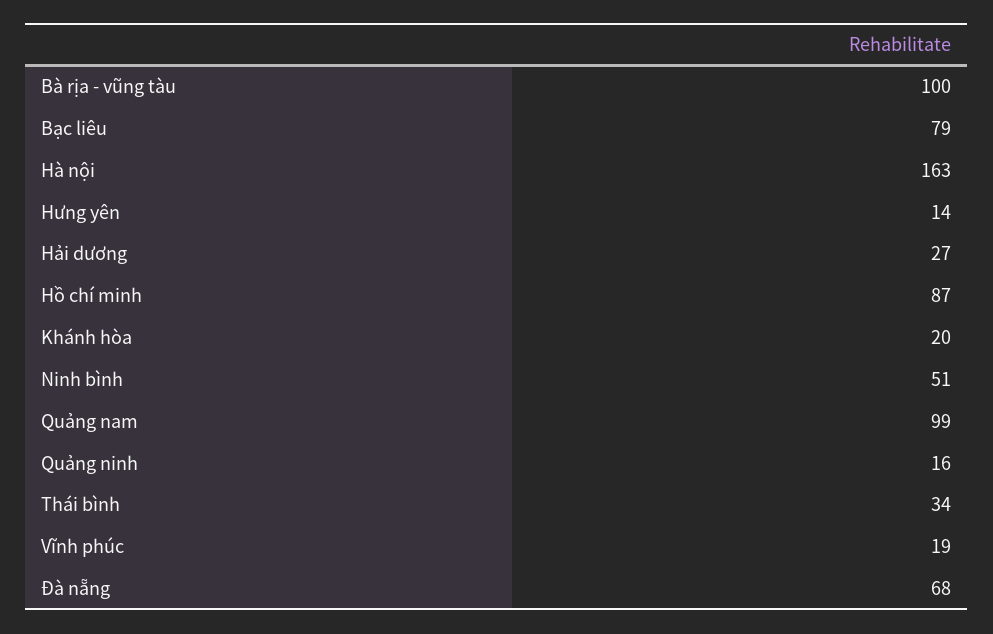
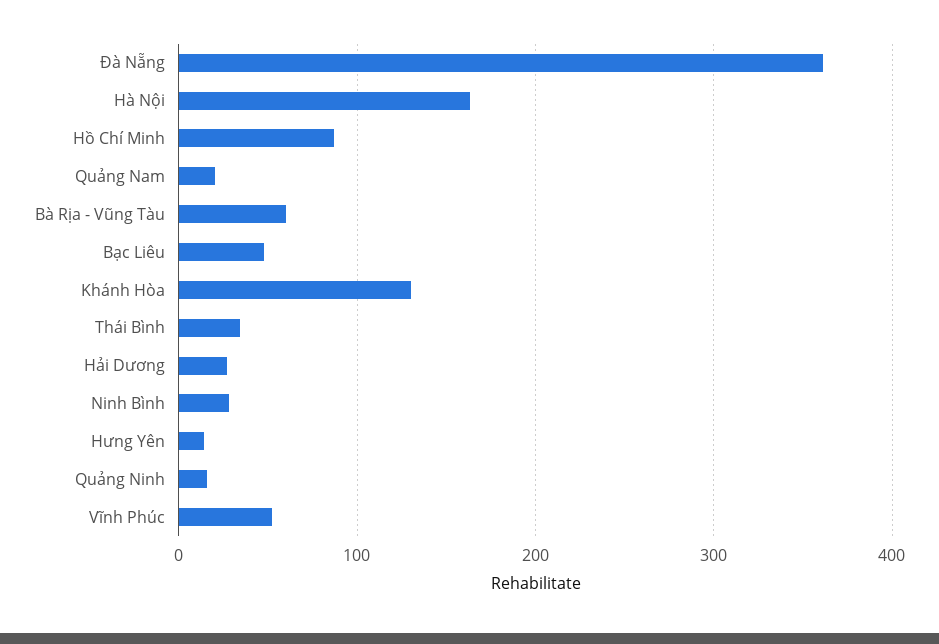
  {
-   "Bà rịa - vũng tàu": 100,
+   "Bà rịa - vũng tàu": 60,
-   "Bạc liêu": 79,
+   "Bạc liêu": 50,
    "Hà nội": 163,
    "Hưng yên": 14,
    "Hải dương": 27,
    "Hồ chí minh": 87,
-   "Khánh hòa": 20,
+   "Khánh hòa": 130,
-   "Ninh bình": 51,
+   "Ninh bình": 30,
-   "Quảng nam": 99,
+   "Quảng nam": 20,
    "Quảng ninh": 16,
    "Thái bình": 34,
-   "Vĩnh phúc": 19,
+   "Vĩnh phúc": 50,
-   "Đà nẵng": 68
+   "Đà nẵng": 360
  }

